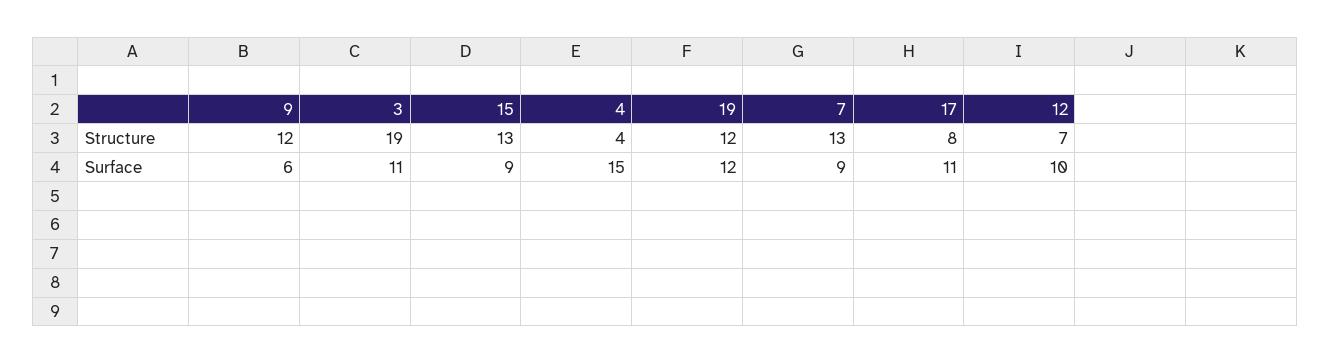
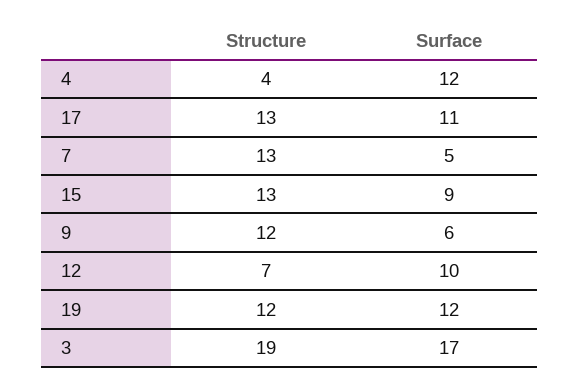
  {
    "9": {
      "Structure": 12,
      "Surface": 6
    },
    "3": {
      "Structure": 19,
-     "Surface": 11
+     "Surface": 17
    },
    "15": {
      "Structure": 13,
      "Surface": 9
    },
    "4": {
      "Structure": 4,
-     "Surface": 15
+     "Surface": 12
    },
    "19": {
      "Structure": 12,
      "Surface": 12
    },
    "7": {
      "Structure": 13,
-     "Surface": 9
+     "Surface": 5
    },
    "17": {
-     "Structure": 8,
+     "Structure": 13,
      "Surface": 11
    },
    "12": {
      "Structure": 7,
      "Surface": 10
    }
  }

